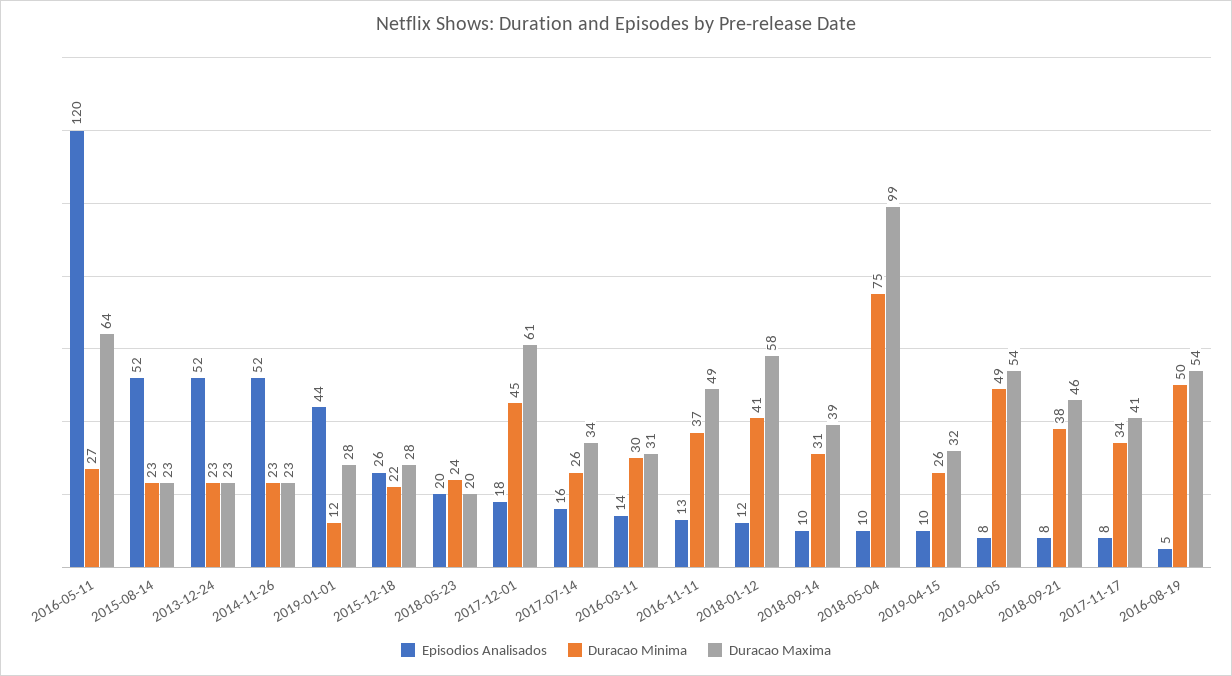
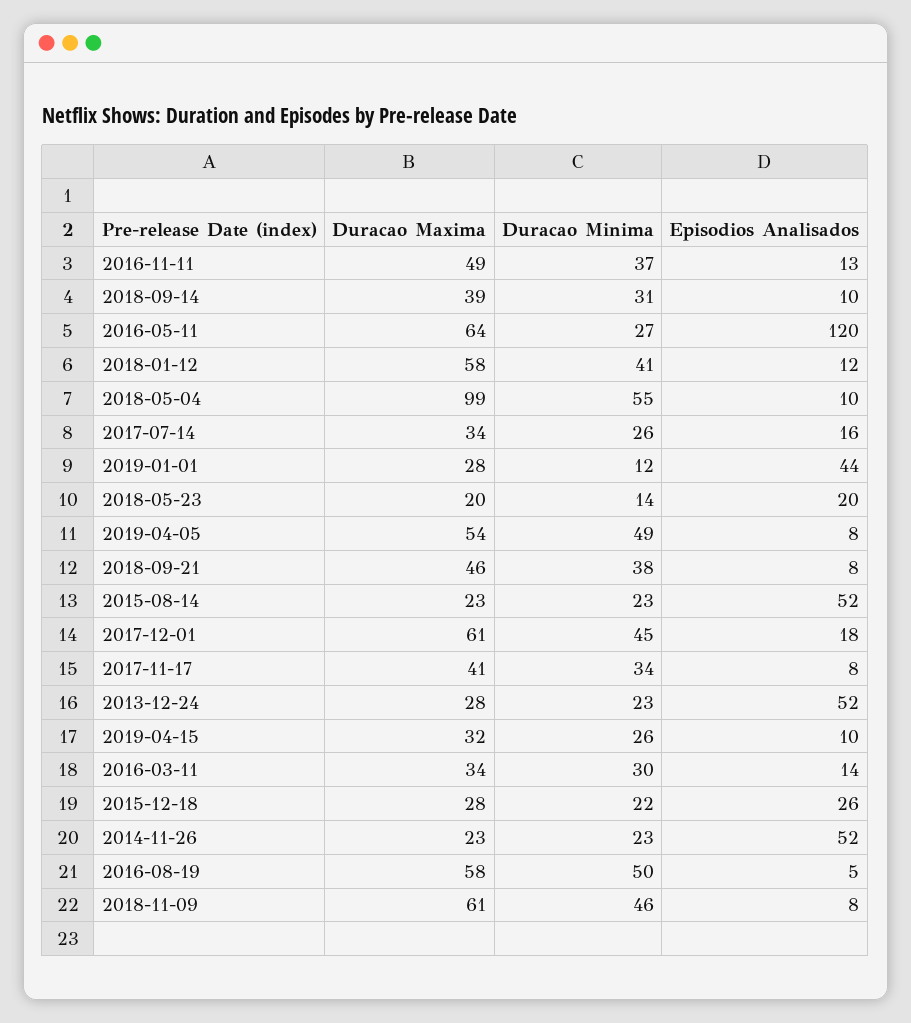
  {
    "Episodios Analisados": {
      "2016-05-11": 120,
      "2015-08-14": 52,
      "2013-12-24": 52,
      "2014-11-26": 52,
      "2019-01-01": 44,
      "2015-12-18": 26,
      "2018-05-23": 20,
      "2017-12-01": 18,
      "2017-07-14": 16,
      "2016-03-11": 14,
      "2016-11-11": 13,
      "2018-01-12": 12,
      "2018-09-14": 10,
      "2018-05-04": 10,
      "2019-04-15": 10,
      "2019-04-05": 8,
      "2018-09-21": 8,
      "2017-11-17": 8,
-     "2016-08-19": 5
+     "2016-08-19": 5,
+     "2018-11-09": 8
    },
    "Duracao Minima": {
      "2016-05-11": 27,
      "2015-08-14": 23,
      "2013-12-24": 23,
      "2014-11-26": 23,
      "2019-01-01": 12,
      "2015-12-18": 22,
-     "2018-05-23": 24,
+     "2018-05-23": 14,
      "2017-12-01": 45,
      "2017-07-14": 26,
      "2016-03-11": 30,
      "2016-11-11": 37,
      "2018-01-12": 41,
      "2018-09-14": 31,
-     "2018-05-04": 75,
+     "2018-05-04": 55,
      "2019-04-15": 26,
      "2019-04-05": 49,
      "2018-09-21": 38,
      "2017-11-17": 34,
-     "2016-08-19": 50
+     "2016-08-19": 50,
+     "2018-11-09": 46
    },
    "Duracao Maxima": {
      "2016-05-11": 64,
      "2015-08-14": 23,
-     "2013-12-24": 23,
+     "2013-12-24": 28,
      "2014-11-26": 23,
      "2019-01-01": 28,
      "2015-12-18": 28,
      "2018-05-23": 20,
      "2017-12-01": 61,
      "2017-07-14": 34,
-     "2016-03-11": 31,
+     "2016-03-11": 34,
      "2016-11-11": 49,
      "2018-01-12": 58,
      "2018-09-14": 39,
      "2018-05-04": 99,
      "2019-04-15": 32,
      "2019-04-05": 54,
      "2018-09-21": 46,
      "2017-11-17": 41,
-     "2016-08-19": 54
+     "2016-08-19": 58,
+     "2018-11-09": 61
    }
  }

